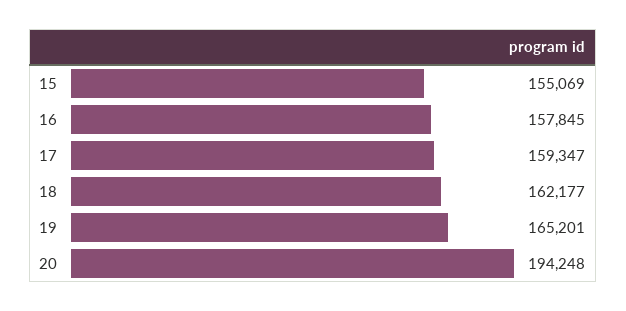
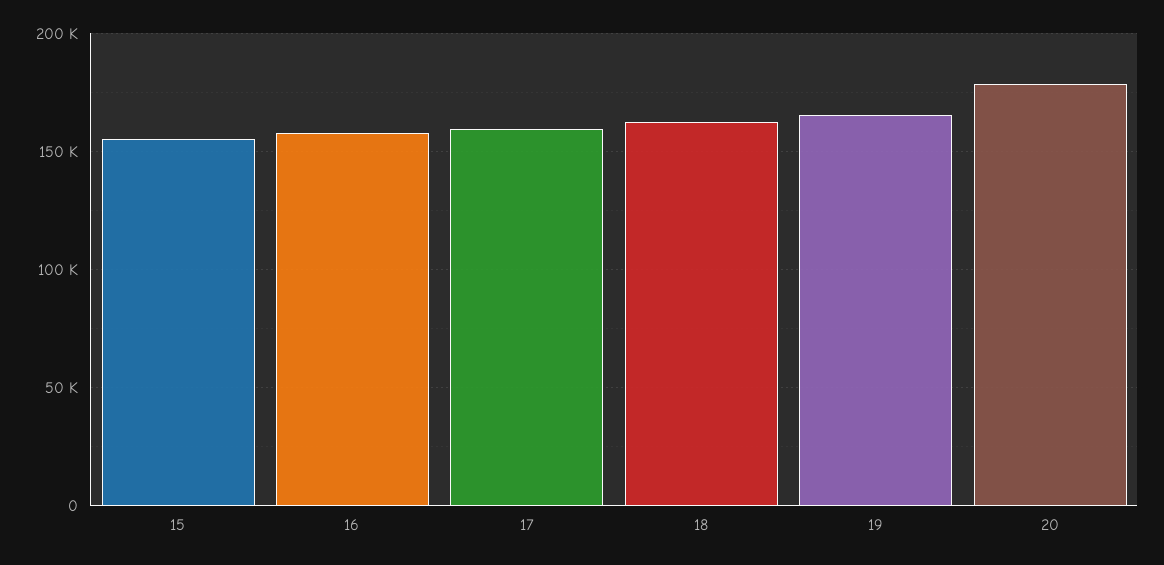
  {
    "15": 155069,
    "16": 157845,
    "17": 159347,
    "18": 162177,
    "19": 165201,
-   "20": 194248
+   "20": 180000
  }

